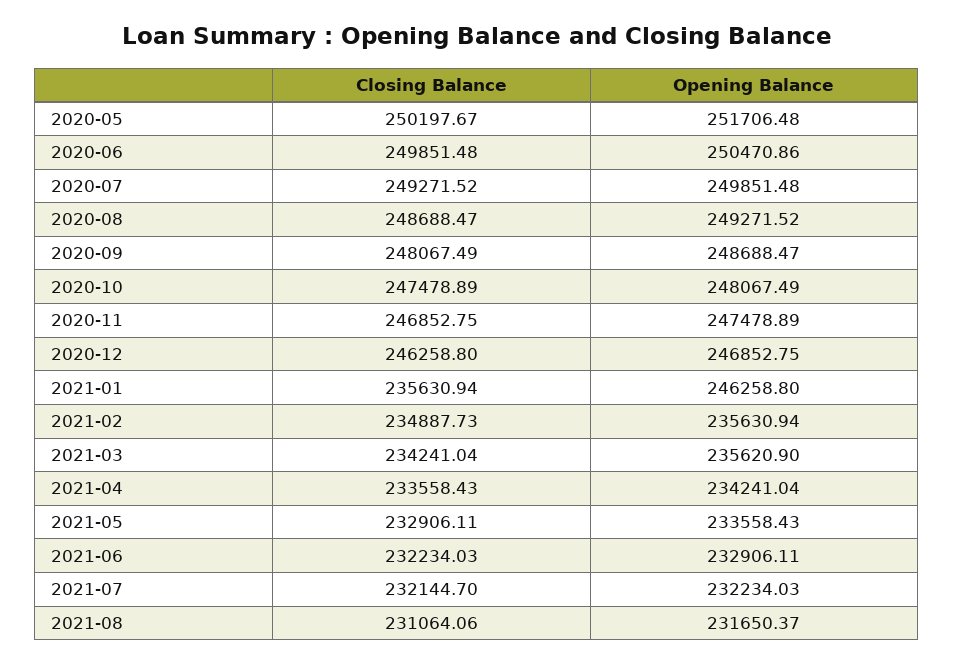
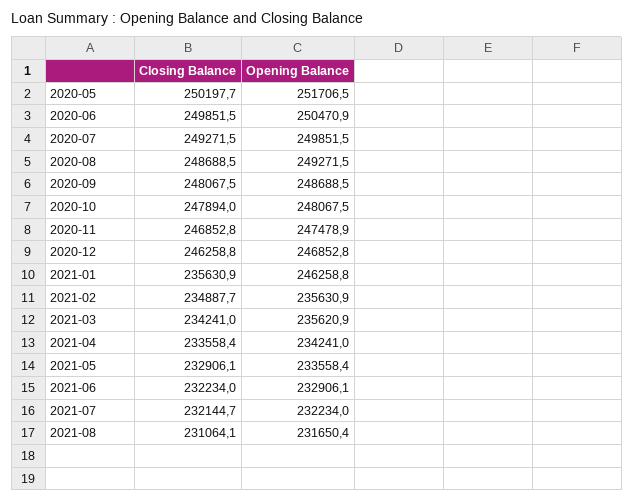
  {
    "Closing Balance": {
      "2020-05": 250197.67,
      "2020-06": 249851.48,
      "2020-07": 249271.52,
      "2020-08": 248688.47,
      "2020-09": 248067.49,
-     "2020-10": 247478.89,
+     "2020-10": 247894,
      "2020-11": 246852.75,
      "2020-12": 246258.8,
      "2021-01": 235630.94,
      "2021-02": 234887.73,
      "2021-03": 234241.04,
      "2021-04": 233558.43,
      "2021-05": 232906.11,
      "2021-06": 232234.03,
      "2021-07": 232144.7,
      "2021-08": 231064.06
    },
    "Opening Balance": {
      "2020-05": 251706.48,
      "2020-06": 250470.86,
      "2020-07": 249851.48,
      "2020-08": 249271.52,
      "2020-09": 248688.47,
      "2020-10": 248067.49,
      "2020-11": 247478.89,
      "2020-12": 246852.75,
      "2021-01": 246258.8,
      "2021-02": 235630.94,
      "2021-03": 235620.9,
      "2021-04": 234241.04,
      "2021-05": 233558.43,
      "2021-06": 232906.11,
      "2021-07": 232234.03,
      "2021-08": 231650.37
    }
  }

